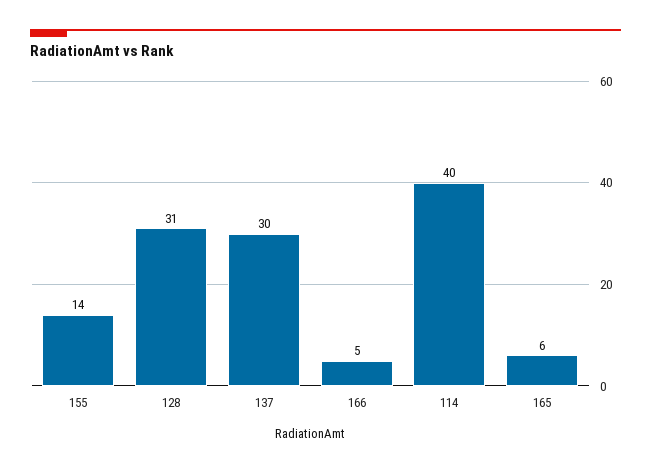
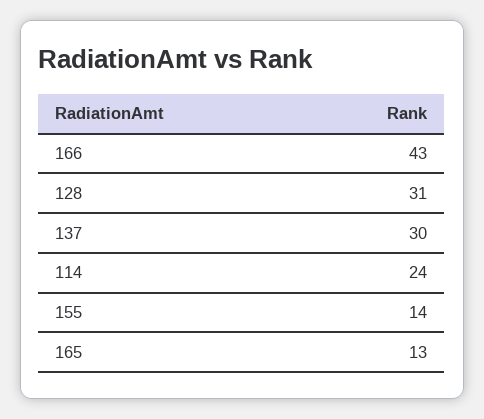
  {
    "155": 14,
    "128": 31,
    "137": 30,
-   "166": 5,
+   "166": 43,
-   "114": 40,
+   "114": 24,
-   "165": 6
+   "165": 13
  }

